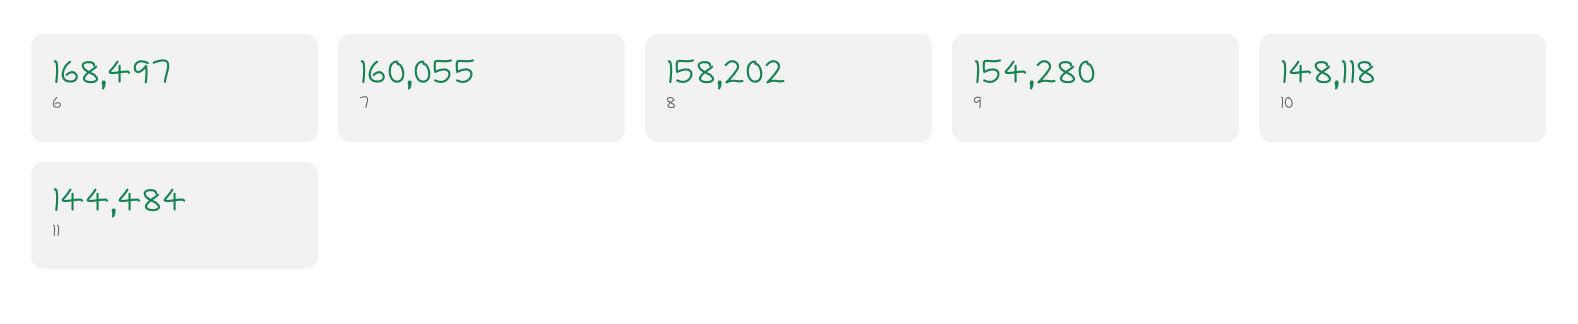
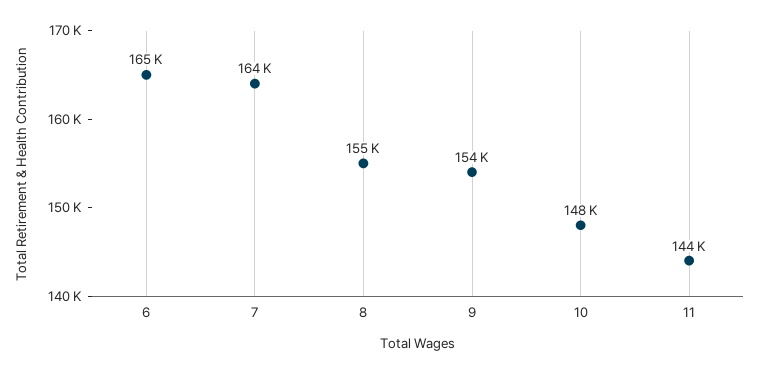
  {
-   "6": 168497,
+   "6": 165000,
-   "7": 160055,
+   "7": 164000,
-   "8": 158202,
+   "8": 155000,
    "9": 154280,
    "10": 148118,
    "11": 144484
  }

